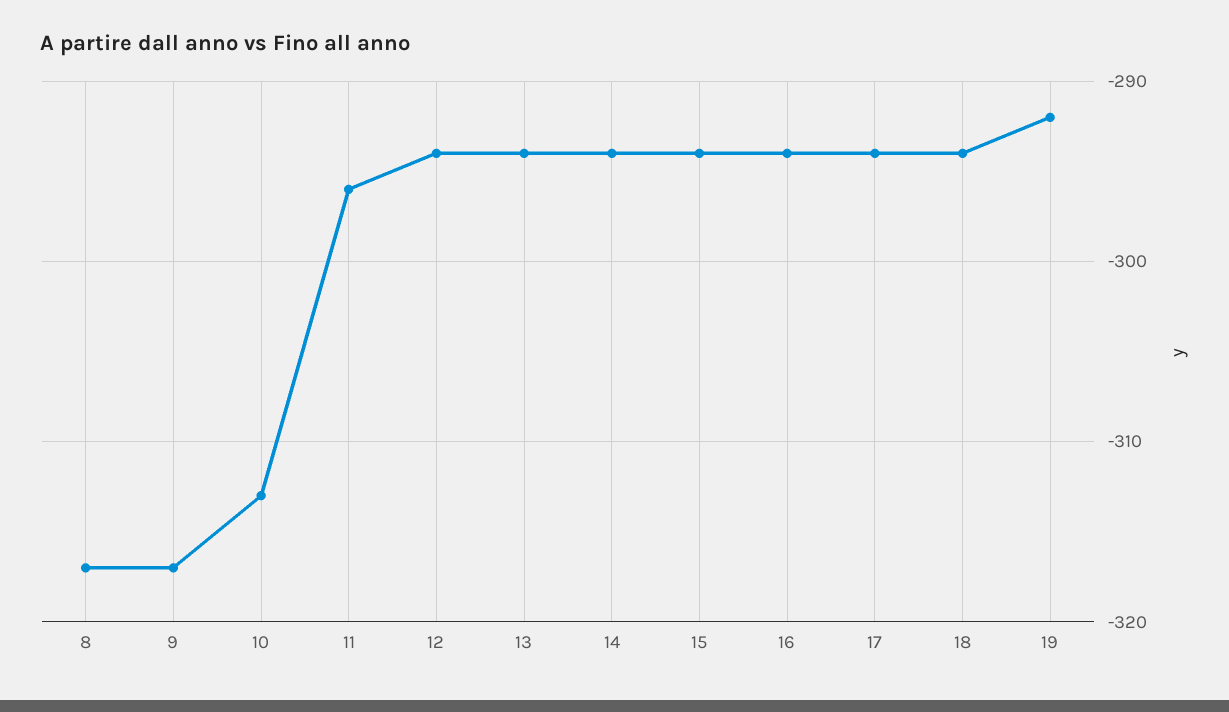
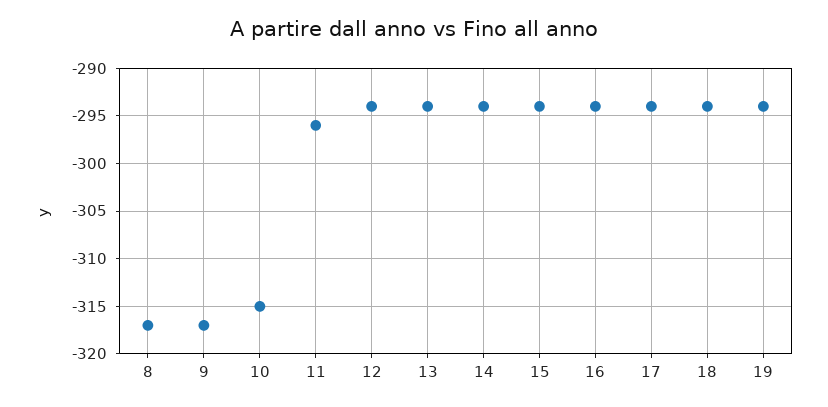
  {
    "8": -317,
    "9": -317,
-   "10": -313,
+   "10": -315,
    "11": -296,
    "12": -294,
    "13": -294,
    "14": -294,
    "15": -294,
    "16": -294,
    "17": -294,
    "18": -294,
-   "19": -292
+   "19": -294
  }

